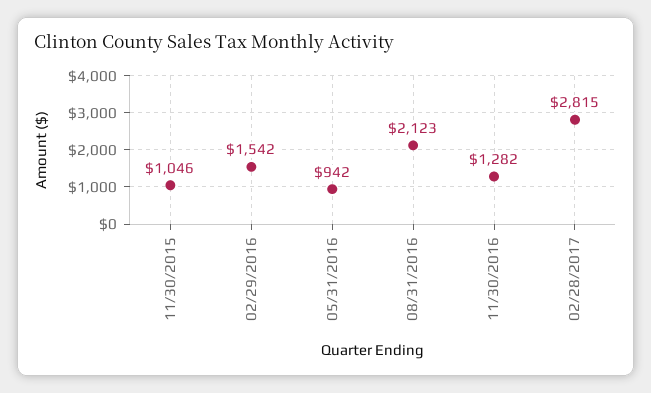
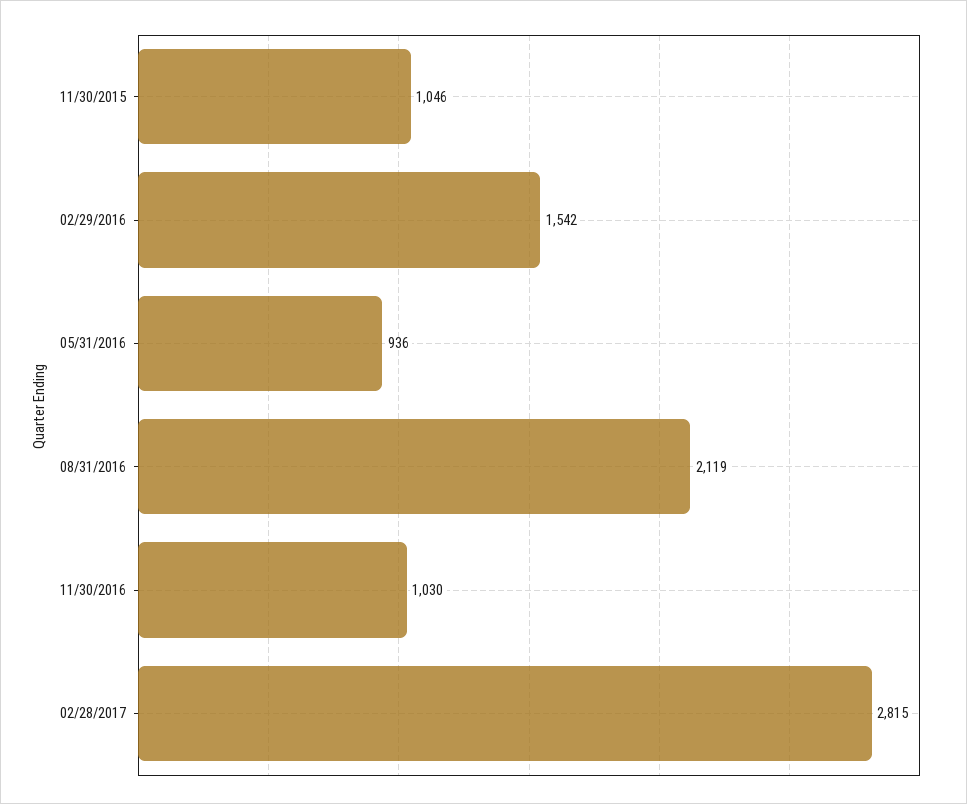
  {
    "11/30/2015": 1046,
    "02/29/2016": 1542,
-   "05/31/2016": 942,
+   "05/31/2016": 936,
-   "08/31/2016": 2123,
+   "08/31/2016": 2119,
-   "11/30/2016": 1282,
+   "11/30/2016": 1030,
    "02/28/2017": 2815
  }

